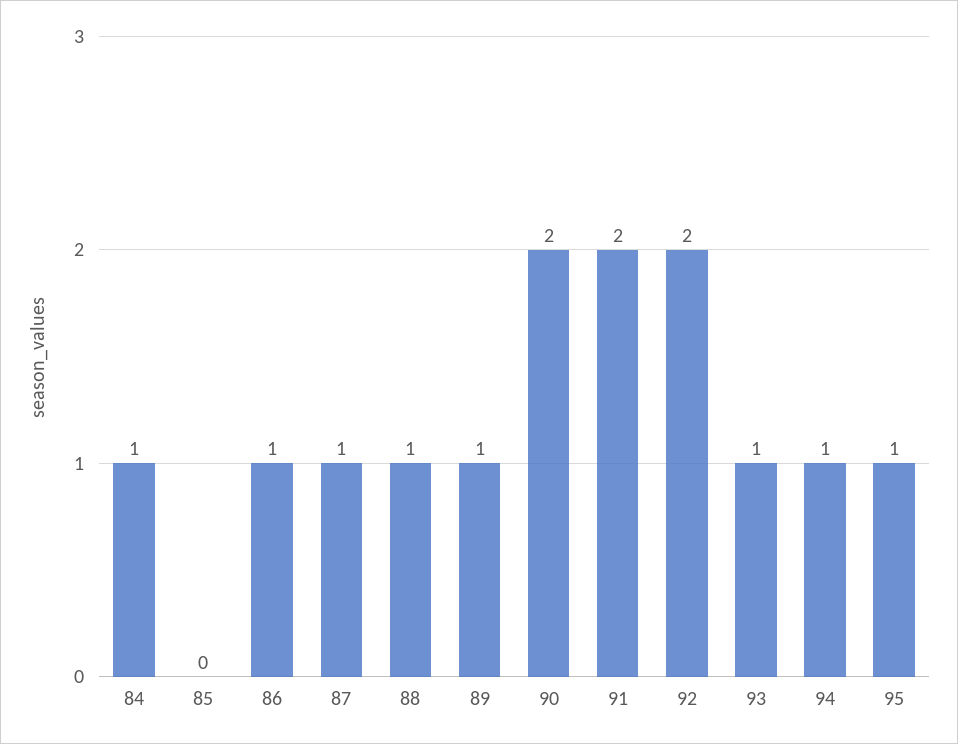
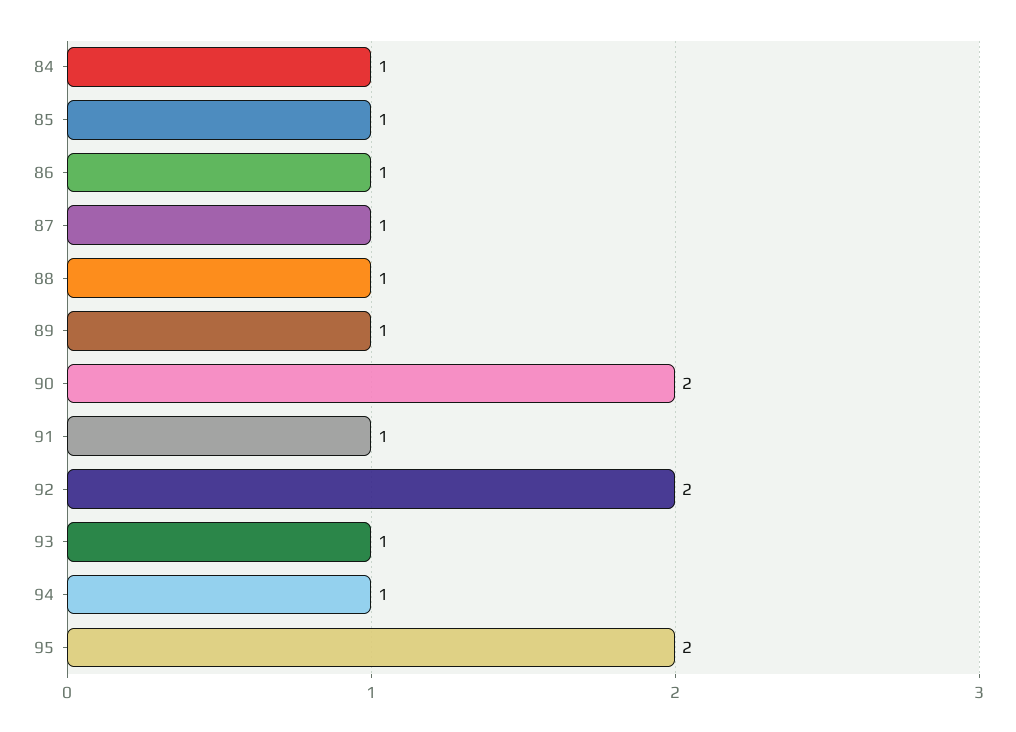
  {
    "84": 1,
-   "85": 0,
+   "85": 1,
    "86": 1,
    "87": 1,
    "88": 1,
    "89": 1,
    "90": 2,
-   "91": 2,
+   "91": 1,
    "92": 2,
    "93": 1,
    "94": 1,
-   "95": 1
+   "95": 2
  }

